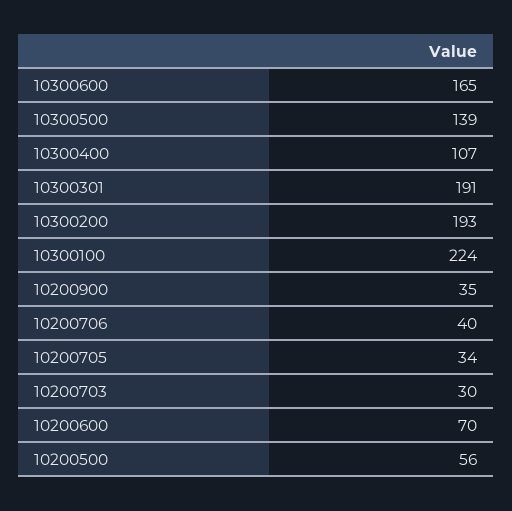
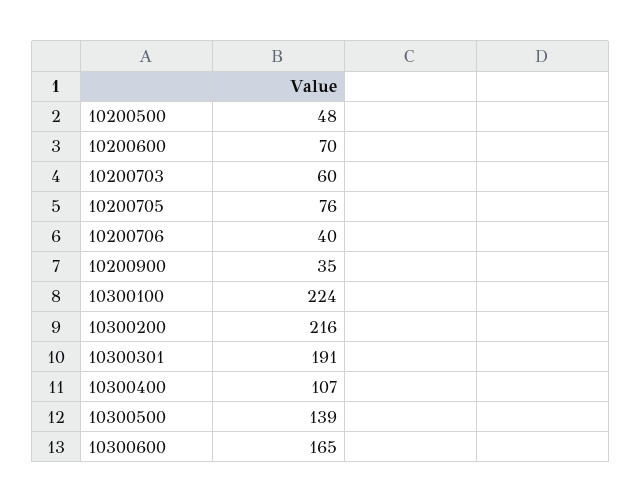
  {
    "10300600": 165,
    "10300500": 139,
    "10300400": 107,
    "10300301": 191,
-   "10300200": 193,
+   "10300200": 216,
    "10300100": 224,
    "10200900": 35,
    "10200706": 40,
-   "10200705": 34,
+   "10200705": 76,
-   "10200703": 30,
+   "10200703": 60,
    "10200600": 70,
-   "10200500": 56
+   "10200500": 48
  }

